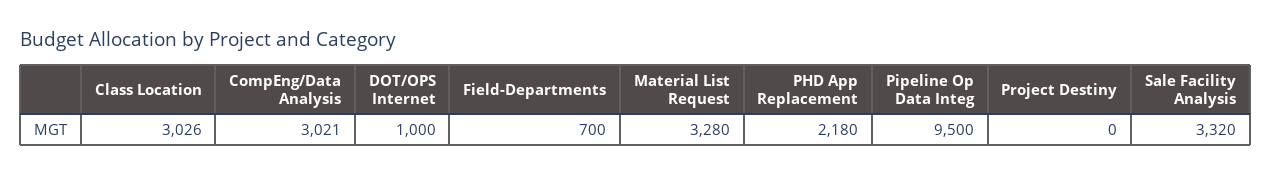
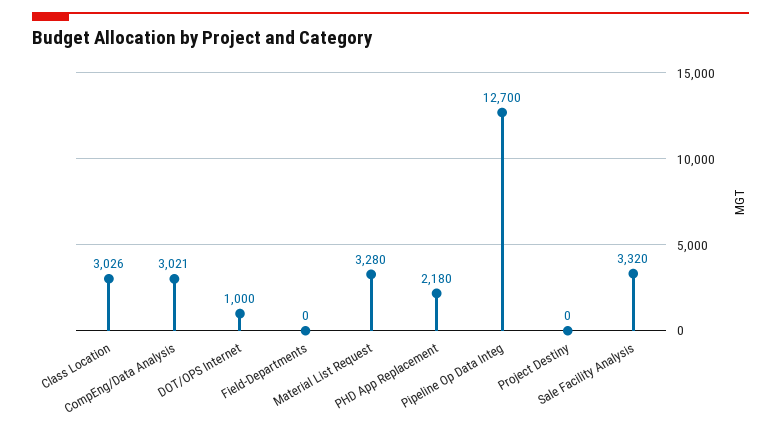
  {
    "Class Location": 3026,
    "CompEng/Data Analysis": 3021,
    "DOT/OPS Internet": 1000,
-   "Field-Departments": 700,
+   "Field-Departments": 0,
    "Material List Request": 3280,
    "PHD App Replacement": 2180,
-   "Pipeline Op Data Integ": 9500,
+   "Pipeline Op Data Integ": 12700,
    "Project Destiny": 0,
    "Sale Facility Analysis": 3320
  }

